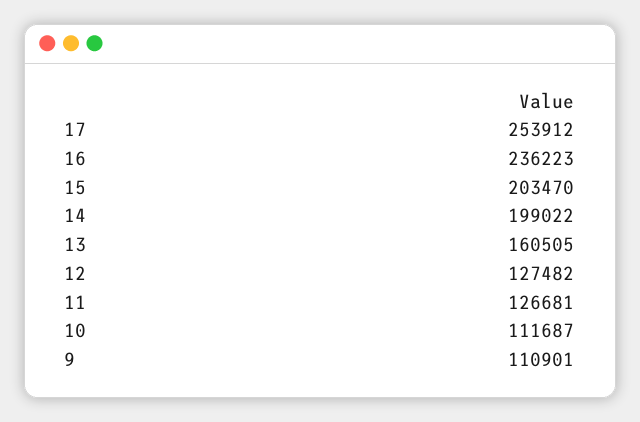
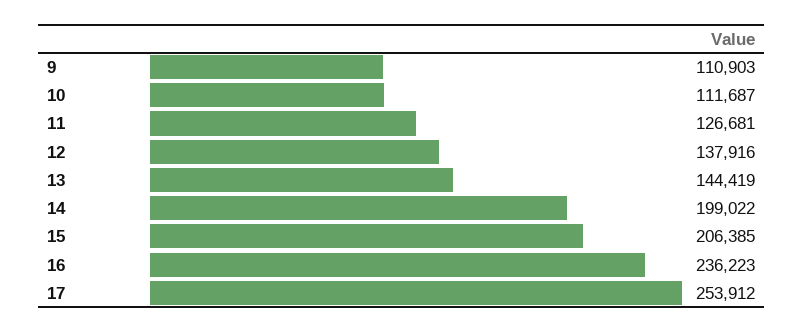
  {
    "17": 253912,
    "16": 236223,
-   "15": 203470,
+   "15": 206385,
    "14": 199022,
-   "13": 160505,
+   "13": 144419,
-   "12": 127482,
+   "12": 137916,
    "11": 126681,
    "10": 111687,
-   "9": 110901
+   "9": 110903
  }

